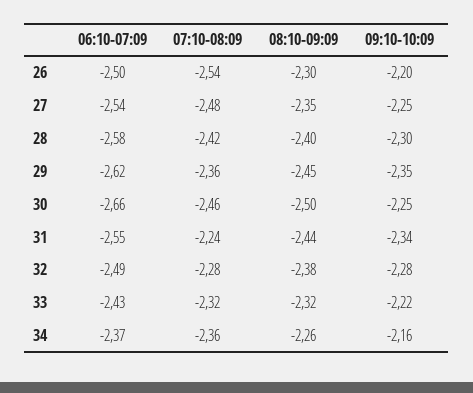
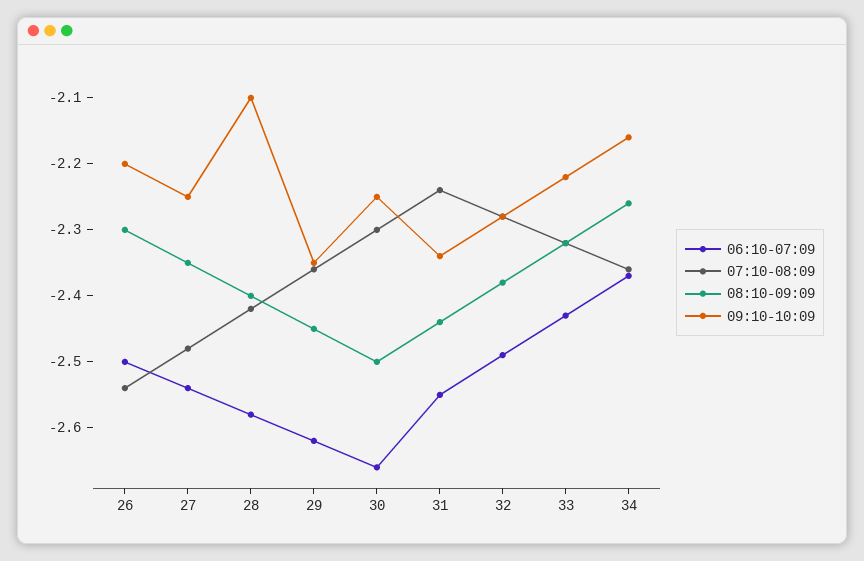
  {
    "06:10-07:09": {
      "26": -2.5,
      "27": -2.54,
      "28": -2.58,
      "29": -2.62,
      "30": -2.66,
      "31": -2.55,
      "32": -2.49,
      "33": -2.43,
      "34": -2.37
    },
    "07:10-08:09": {
      "26": -2.54,
      "27": -2.48,
      "28": -2.42,
      "29": -2.36,
-     "30": -2.46,
+     "30": -2.3,
      "31": -2.24,
      "32": -2.28,
      "33": -2.32,
      "34": -2.36
    },
    "08:10-09:09": {
      "26": -2.3,
      "27": -2.35,
      "28": -2.4,
      "29": -2.45,
      "30": -2.5,
      "31": -2.44,
      "32": -2.38,
      "33": -2.32,
      "34": -2.26
    },
    "09:10-10:09": {
      "26": -2.2,
      "27": -2.25,
-     "28": -2.3,
+     "28": -2.1,
      "29": -2.35,
      "30": -2.25,
      "31": -2.34,
      "32": -2.28,
      "33": -2.22,
      "34": -2.16
    }
  }

